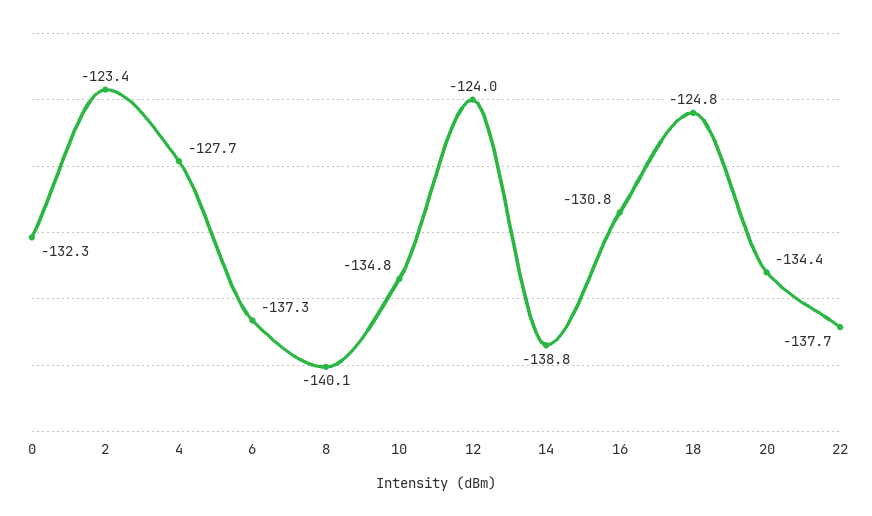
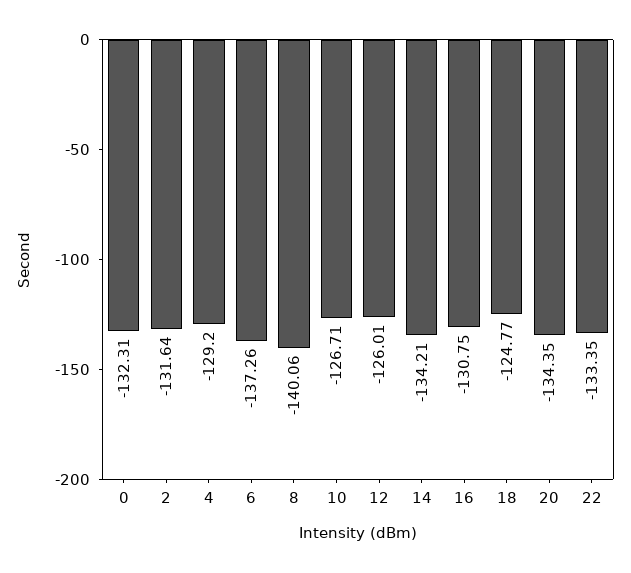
  {
    "0": -132.31,
-   "2": -123.4,
+   "2": -131.64,
-   "4": -127.7,
+   "4": -129.2,
    "6": -137.26,
    "8": -140.06,
-   "10": -134.8,
+   "10": -126.71,
-   "12": -124,
+   "12": -126.01,
-   "14": -138.8,
+   "14": -134.21,
    "16": -130.75,
    "18": -124.77,
    "20": -134.35,
-   "22": -137.7
+   "22": -133.35
  }

